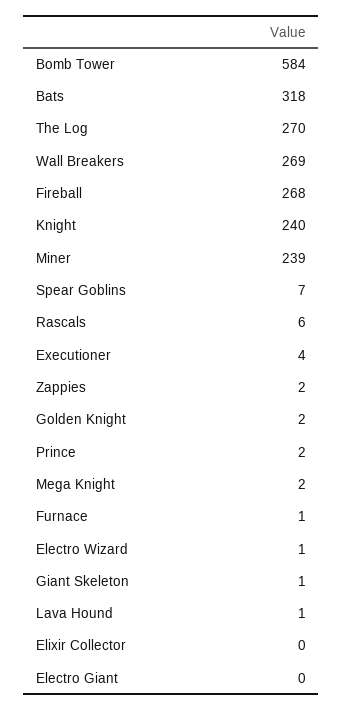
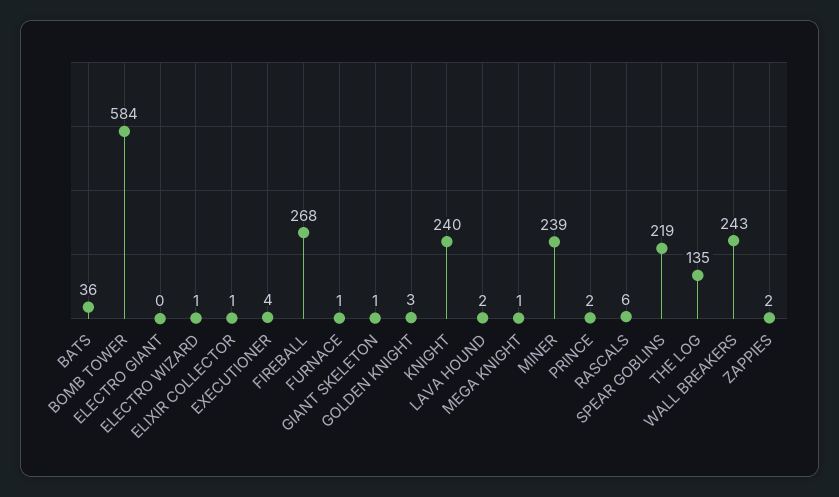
  {
    "Bomb Tower": 584,
-   "Bats": 318,
+   "Bats": 36,
-   "The Log": 270,
+   "The Log": 135,
-   "Wall Breakers": 269,
+   "Wall Breakers": 243,
    "Fireball": 268,
    "Knight": 240,
    "Miner": 239,
-   "Spear Goblins": 7,
+   "Spear Goblins": 219,
    "Rascals": 6,
    "Executioner": 4,
    "Zappies": 2,
-   "Golden Knight": 2,
+   "Golden Knight": 3,
    "Prince": 2,
-   "Mega Knight": 2,
+   "Mega Knight": 1,
    "Furnace": 1,
    "Electro Wizard": 1,
    "Giant Skeleton": 1,
-   "Lava Hound": 1,
+   "Lava Hound": 2,
-   "Elixir Collector": 0,
+   "Elixir Collector": 1,
    "Electro Giant": 0
  }

